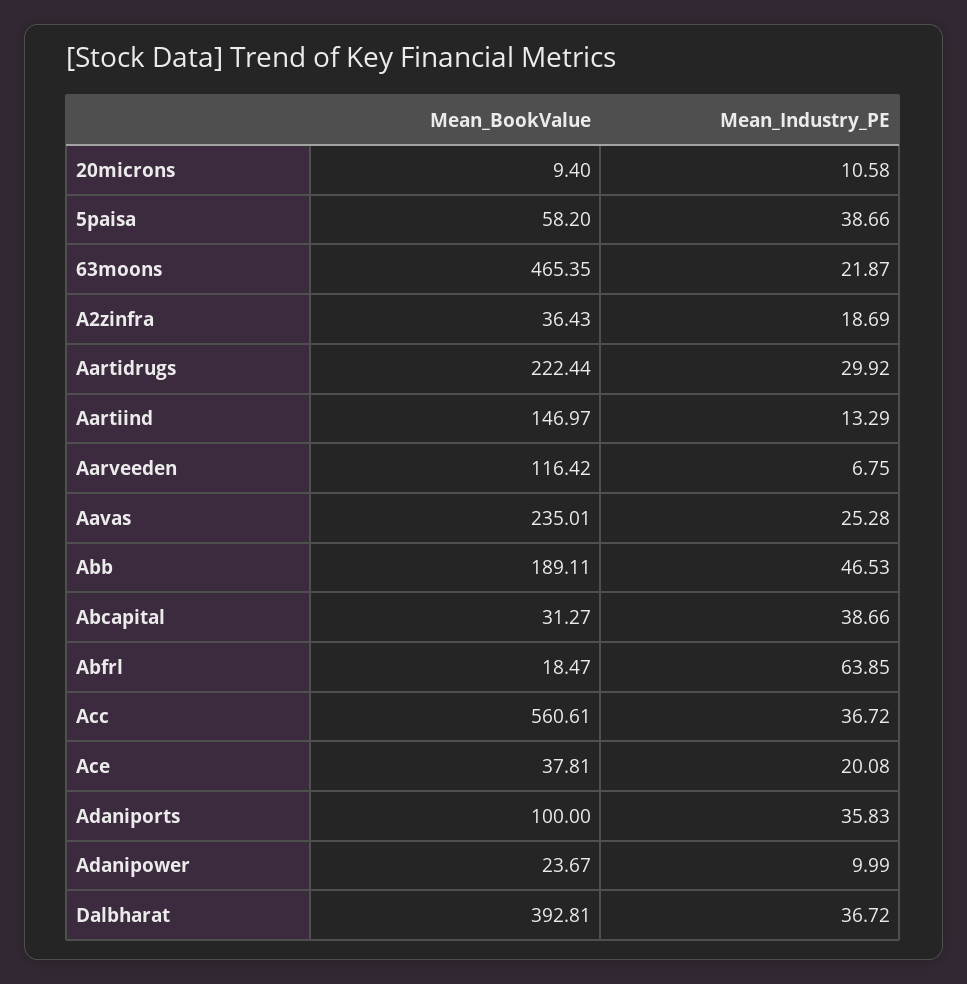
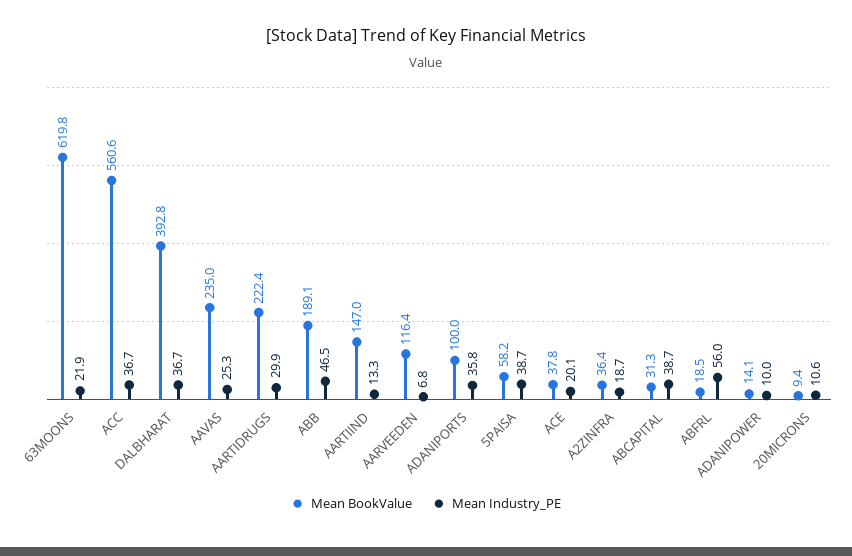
  {
    "Mean_BookValue": {
      "20microns": 9.4,
      "5paisa": 58.2,
-     "63moons": 465.35,
+     "63moons": 619.8,
      "A2zinfra": 36.43,
      "Aartidrugs": 222.44,
      "Aartiind": 146.97,
      "Aarveeden": 116.42,
      "Aavas": 235.01,
      "Abb": 189.11,
      "Abcapital": 31.27,
      "Abfrl": 18.47,
      "Acc": 560.61,
      "Ace": 37.81,
      "Adaniports": 100,
-     "Adanipower": 23.67,
+     "Adanipower": 14.1,
      "Dalbharat": 392.81
    },
    "Mean_Industry_PE": {
      "20microns": 10.58,
      "5paisa": 38.66,
      "63moons": 21.87,
      "A2zinfra": 18.69,
      "Aartidrugs": 29.92,
      "Aartiind": 13.29,
      "Aarveeden": 6.75,
      "Aavas": 25.28,
      "Abb": 46.53,
      "Abcapital": 38.66,
-     "Abfrl": 63.85,
+     "Abfrl": 56,
      "Acc": 36.72,
      "Ace": 20.08,
      "Adaniports": 35.83,
      "Adanipower": 9.99,
      "Dalbharat": 36.72
    }
  }

